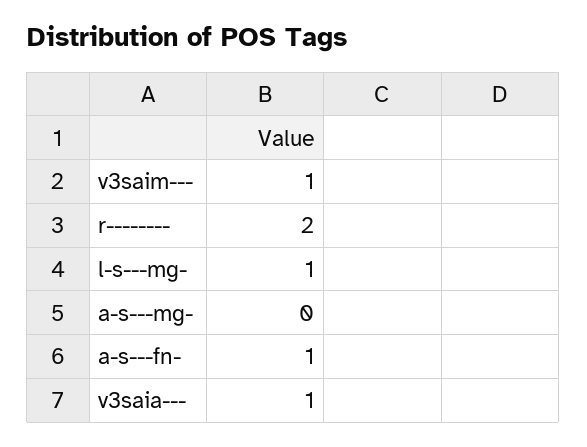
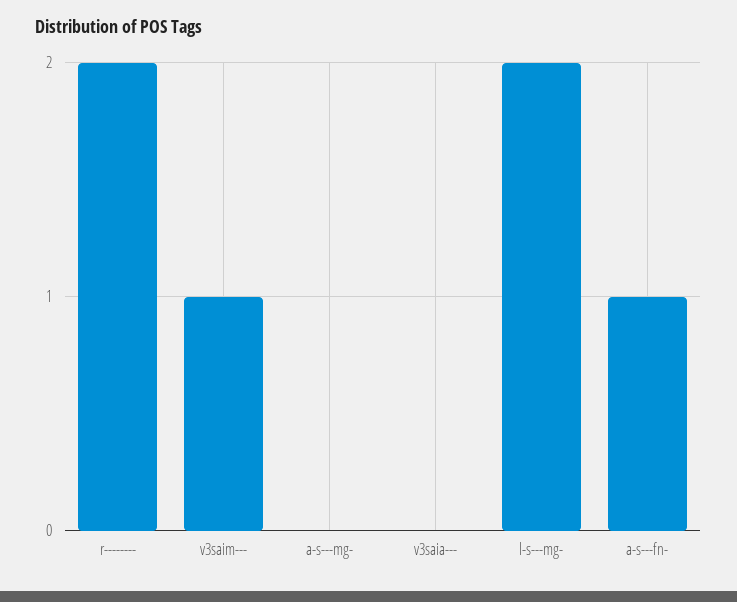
  {
    "v3saim---": 1,
    "r--------": 2,
-   "l-s---mg-": 1,
+   "l-s---mg-": 2,
    "a-s---mg-": 0,
    "a-s---fn-": 1,
-   "v3saia---": 1
+   "v3saia---": 0
  }

